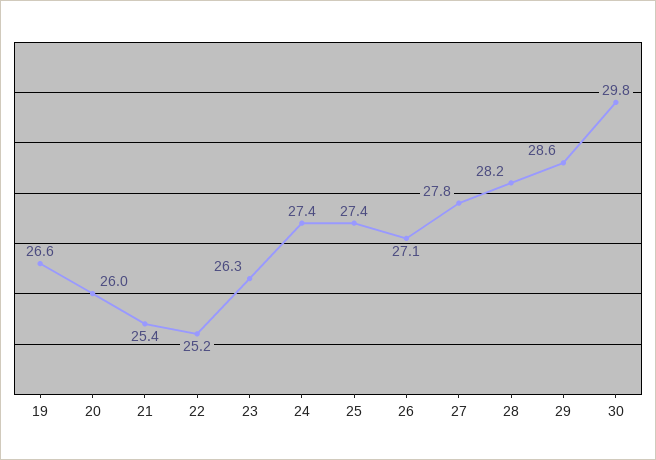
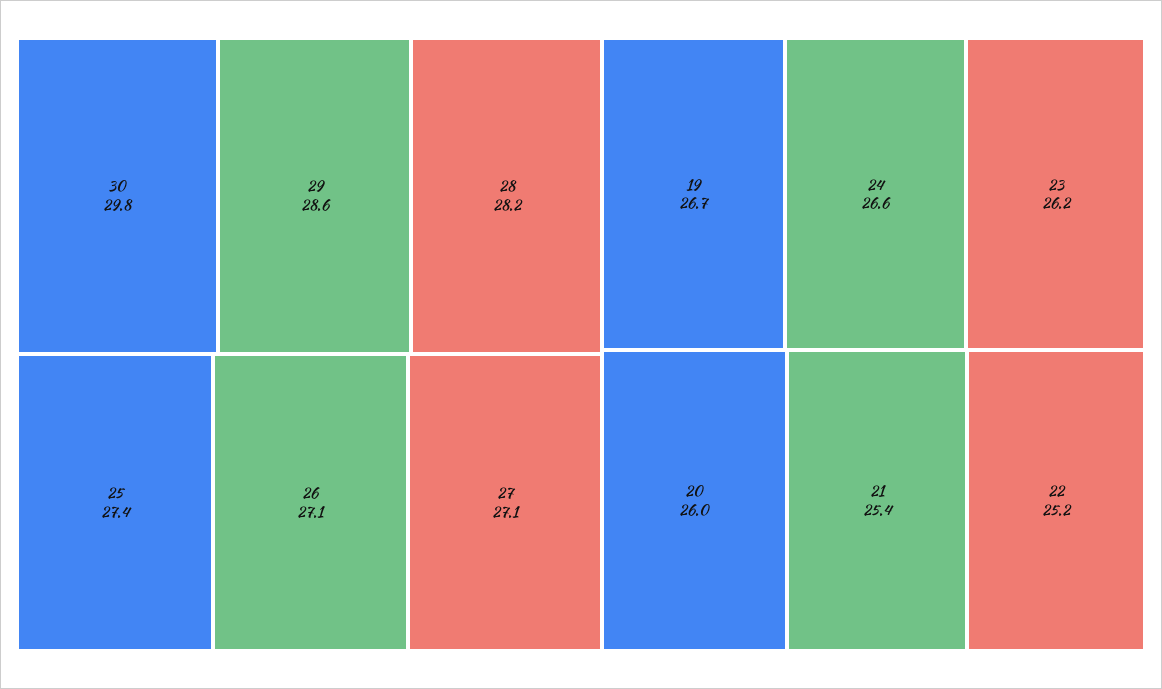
  {
-   "19": 26.6,
+   "19": 26.7,
    "20": 26,
    "21": 25.4,
    "22": 25.2,
-   "23": 26.3,
+   "23": 26.2,
-   "24": 27.4,
+   "24": 26.6,
    "25": 27.4,
    "26": 27.1,
-   "27": 27.8,
+   "27": 27.1,
    "28": 28.2,
    "29": 28.6,
    "30": 29.8
  }

